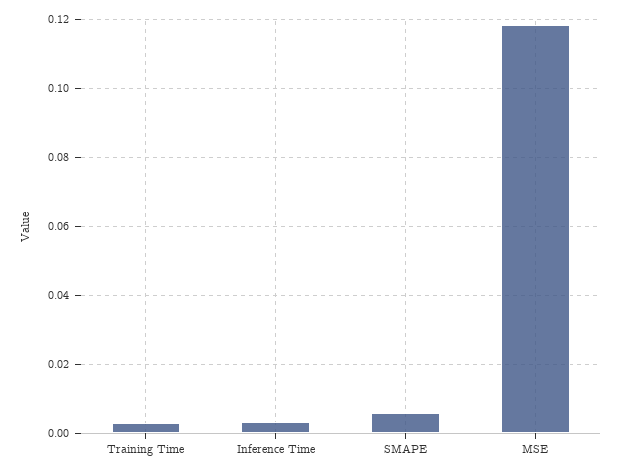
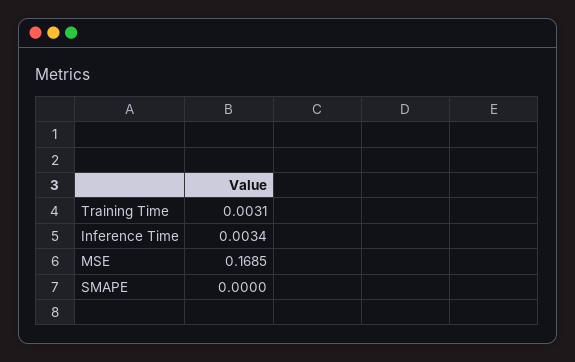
  {
    "Training Time": 0.0031,
    "Inference Time": 0.0034,
-   "SMAPE": 0.006,
+   "SMAPE": 0,
-   "MSE": 0.118
+   "MSE": 0.1685
  }

